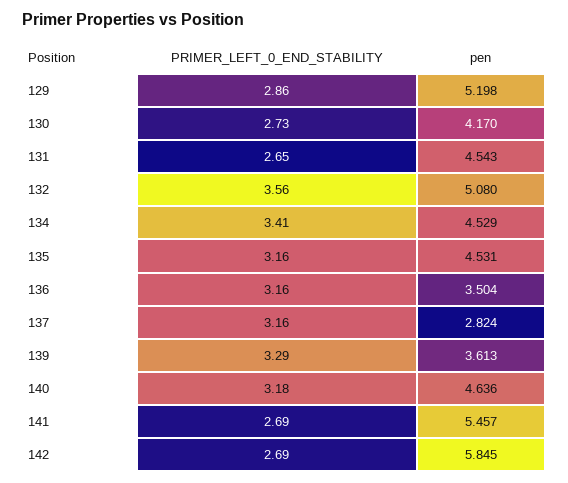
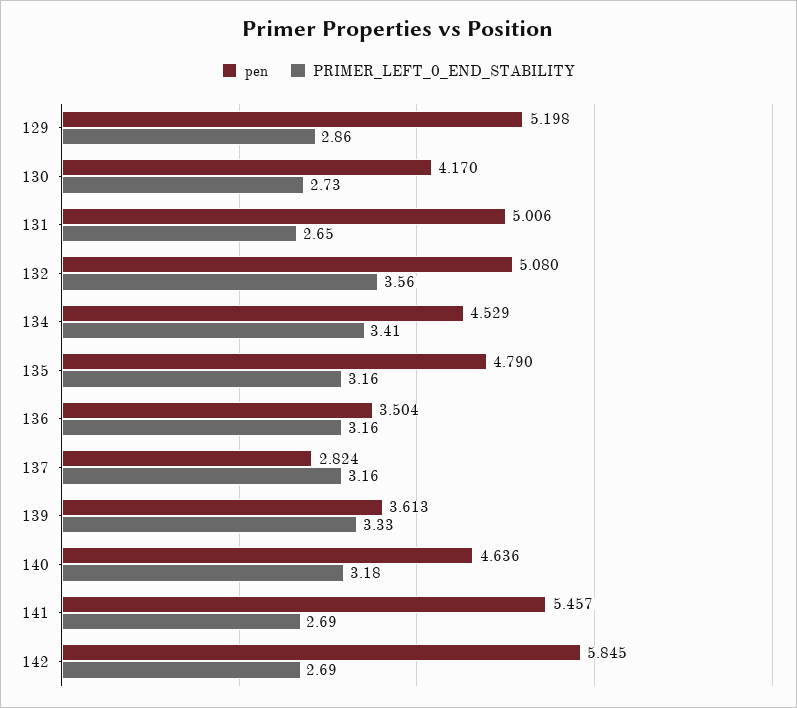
  {
    "PRIMER_LEFT_0_END_STABILITY": {
      "129": 2.86,
      "130": 2.73,
      "131": 2.65,
      "132": 3.56,
      "134": 3.41,
      "135": 3.16,
      "136": 3.16,
      "137": 3.16,
-     "139": 3.29,
+     "139": 3.33,
      "140": 3.18,
      "141": 2.69,
      "142": 2.69
    },
    "pen": {
      "129": 5.198,
      "130": 4.17,
-     "131": 4.543,
+     "131": 5.006,
      "132": 5.08,
      "134": 4.529,
-     "135": 4.531,
+     "135": 4.79,
      "136": 3.504,
      "137": 2.824,
      "139": 3.613,
      "140": 4.636,
      "141": 5.457,
      "142": 5.845
    }
  }

